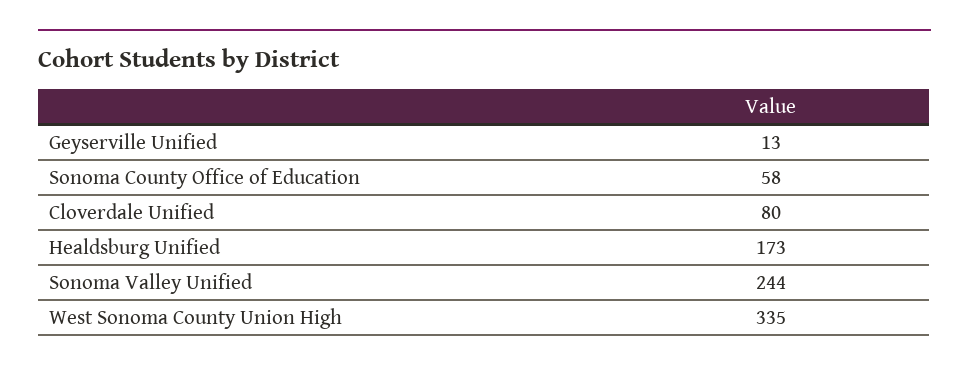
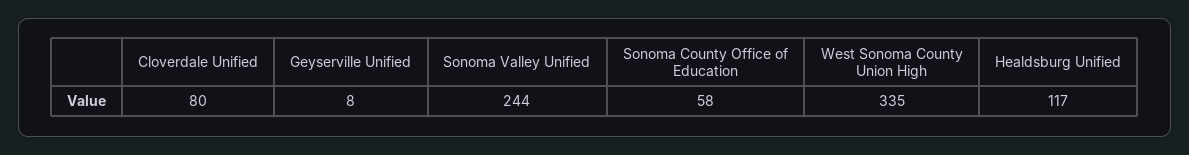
  {
-   "Geyserville Unified": 13,
+   "Geyserville Unified": 8,
    "Sonoma County Office of Education": 58,
    "Cloverdale Unified": 80,
-   "Healdsburg Unified": 173,
+   "Healdsburg Unified": 117,
    "Sonoma Valley Unified": 244,
    "West Sonoma County Union High": 335
  }

